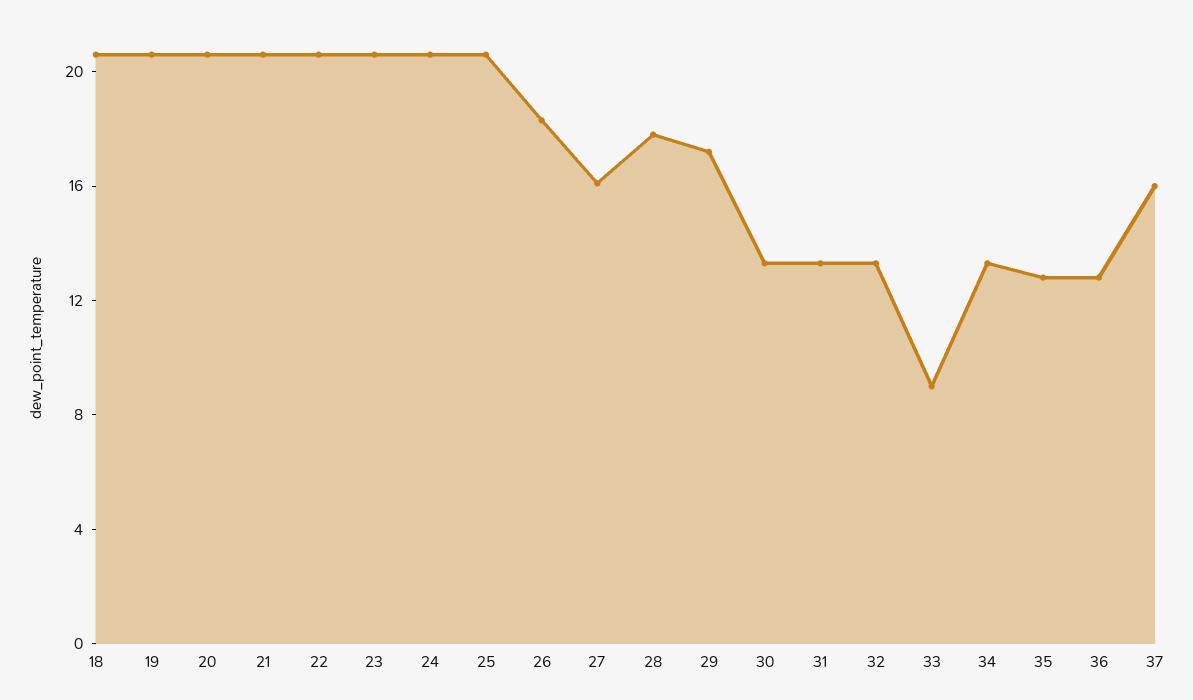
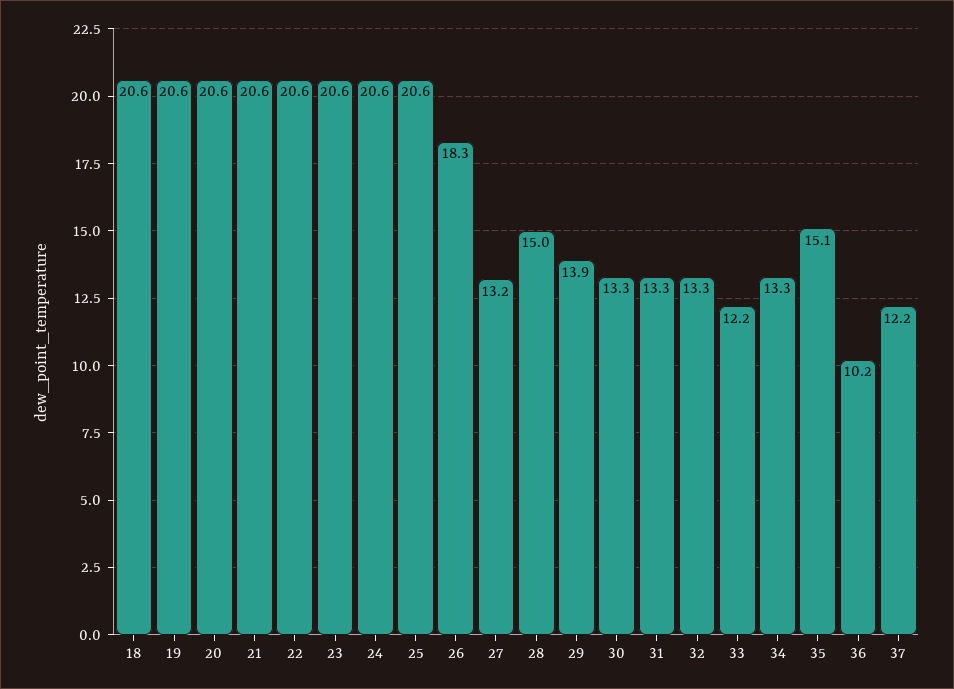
  {
    "18": 20.6,
    "19": 20.6,
    "20": 20.6,
    "21": 20.6,
    "22": 20.6,
    "23": 20.6,
    "24": 20.6,
    "25": 20.6,
    "26": 18.3,
-   "27": 16,
+   "27": 13.2,
-   "28": 18,
+   "28": 15,
-   "29": 17,
+   "29": 13.9,
    "30": 13.3,
    "31": 13.3,
    "32": 13.3,
-   "33": 9,
+   "33": 12.2,
    "34": 13.3,
-   "35": 13,
+   "35": 15.1,
-   "36": 13,
+   "36": 10.2,
-   "37": 16
+   "37": 12.2
  }

